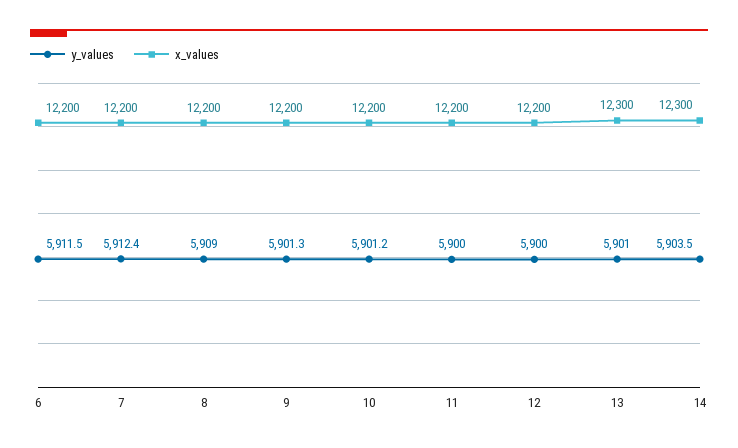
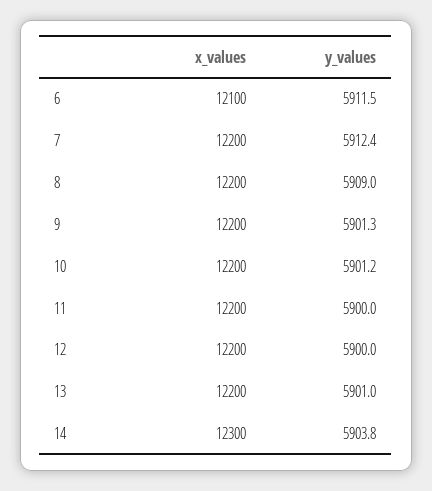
  {
    "y_values": {
      "6": 5911.5,
      "7": 5912.4,
      "8": 5909,
      "9": 5901.3,
      "10": 5901.2,
      "11": 5900,
      "12": 5900,
      "13": 5901,
-     "14": 5903.5
+     "14": 5903.8
    },
    "x_values": {
-     "6": 12200,
+     "6": 12100,
      "7": 12200,
      "8": 12200,
      "9": 12200,
      "10": 12200,
      "11": 12200,
      "12": 12200,
-     "13": 12300,
+     "13": 12200,
      "14": 12300
    }
  }

